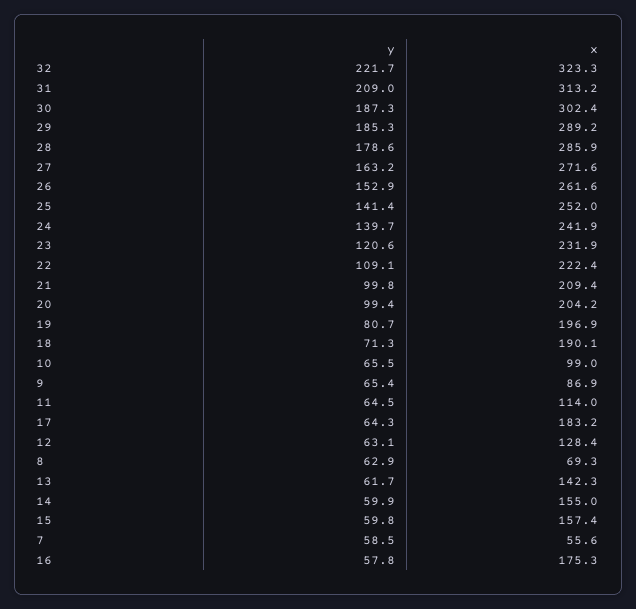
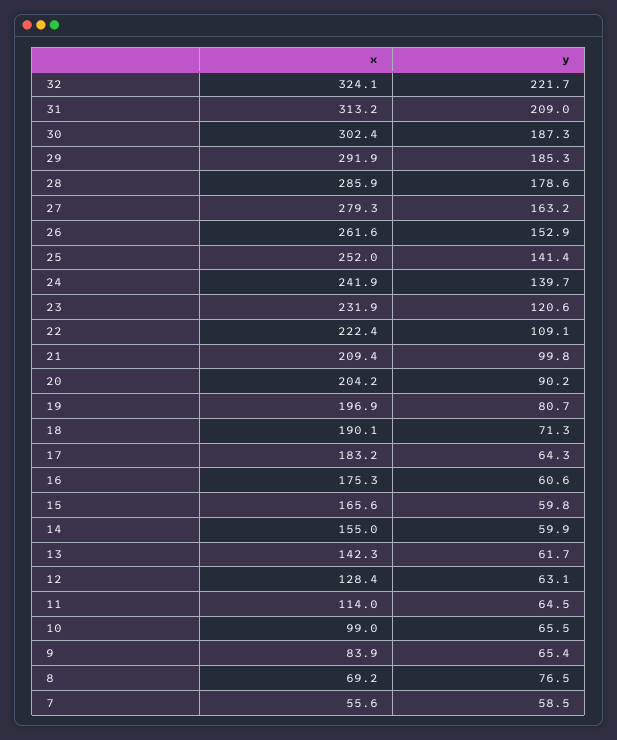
  {
    "y": {
      "32": 221.7,
      "31": 209,
      "30": 187.3,
      "29": 185.3,
      "28": 178.6,
      "27": 163.2,
      "26": 152.9,
      "25": 141.4,
      "24": 139.7,
      "23": 120.6,
      "22": 109.1,
      "21": 99.8,
-     "20": 99.4,
+     "20": 90.2,
      "19": 80.7,
      "18": 71.3,
      "10": 65.5,
      "9": 65.4,
      "11": 64.5,
      "17": 64.3,
      "12": 63.1,
-     "8": 62.9,
+     "8": 76.5,
      "13": 61.7,
      "14": 59.9,
      "15": 59.8,
      "7": 58.5,
-     "16": 57.8
+     "16": 60.6
    },
    "x": {
-     "32": 323.3,
+     "32": 324.1,
      "31": 313.2,
      "30": 302.4,
-     "29": 289.2,
+     "29": 291.9,
      "28": 285.9,
-     "27": 271.6,
+     "27": 279.3,
      "26": 261.6,
      "25": 252,
      "24": 241.9,
      "23": 231.9,
      "22": 222.4,
      "21": 209.4,
      "20": 204.2,
      "19": 196.9,
      "18": 190.1,
      "10": 99,
-     "9": 86.9,
+     "9": 83.9,
      "11": 114,
      "17": 183.2,
      "12": 128.4,
-     "8": 69.3,
+     "8": 69.2,
      "13": 142.3,
      "14": 155,
-     "15": 157.4,
+     "15": 165.6,
      "7": 55.6,
      "16": 175.3
    }
  }

